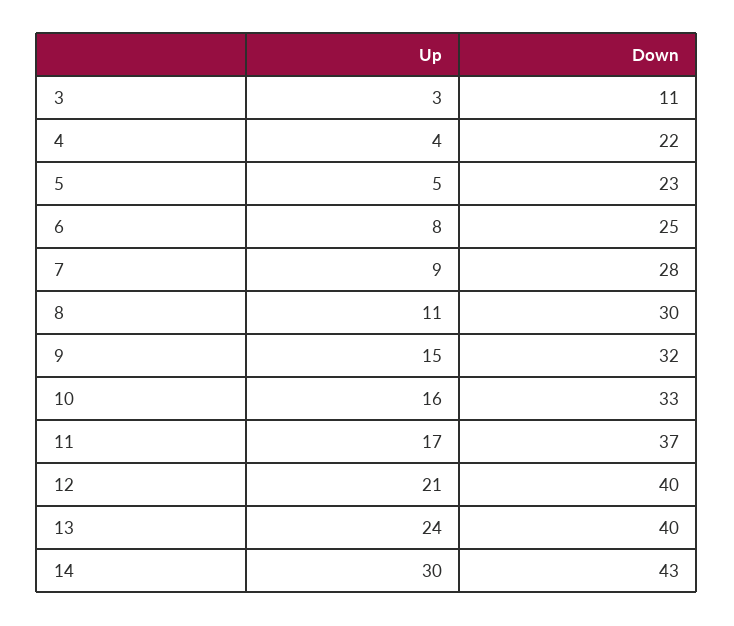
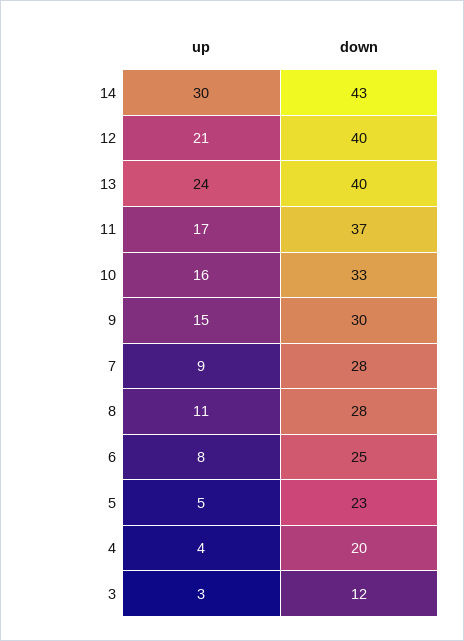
  {
    "Up": {
      "3": 3,
      "4": 4,
      "5": 5,
      "6": 8,
      "7": 9,
      "8": 11,
      "9": 15,
      "10": 16,
      "11": 17,
      "12": 21,
      "13": 24,
      "14": 30
    },
    "Down": {
-     "3": 11,
+     "3": 12,
-     "4": 22,
+     "4": 20,
      "5": 23,
      "6": 25,
      "7": 28,
-     "8": 30,
+     "8": 28,
-     "9": 32,
+     "9": 30,
      "10": 33,
      "11": 37,
      "12": 40,
      "13": 40,
      "14": 43
    }
  }

